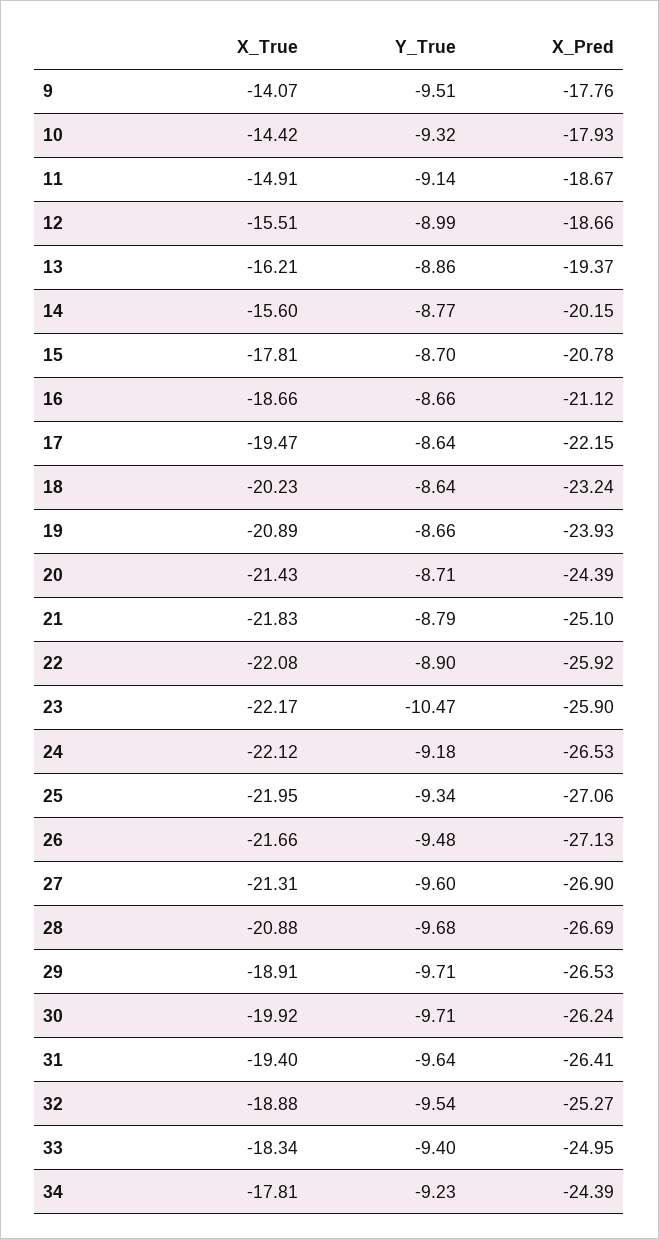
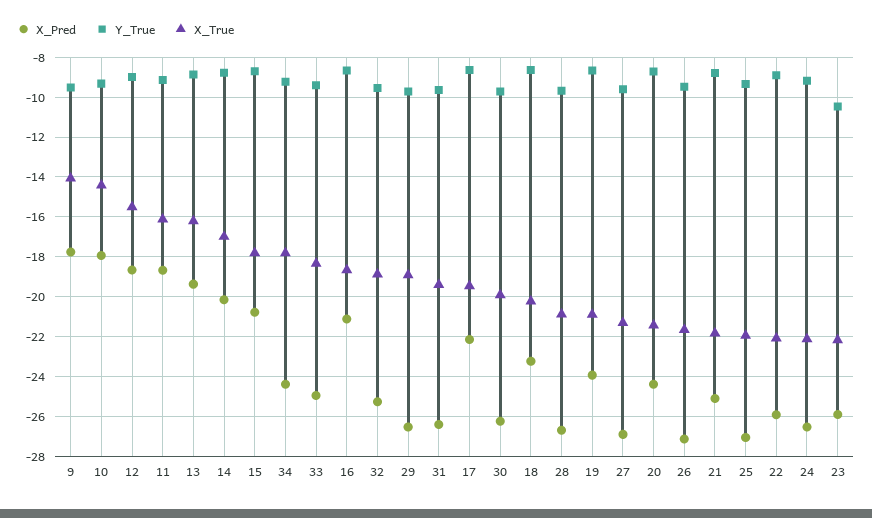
  {
    "X_True": {
      "9": -14.07,
      "10": -14.42,
-     "11": -14.91,
+     "11": -16,
      "12": -15.51,
      "13": -16.21,
-     "14": -15.6,
+     "14": -17,
      "15": -17.81,
      "16": -18.66,
      "17": -19.47,
      "18": -20.23,
      "19": -20.89,
      "20": -21.43,
      "21": -21.83,
      "22": -22.08,
      "23": -22.17,
      "24": -22.12,
      "25": -21.95,
      "26": -21.66,
      "27": -21.31,
      "28": -20.88,
      "29": -18.91,
      "30": -19.92,
      "31": -19.4,
      "32": -18.88,
      "33": -18.34,
      "34": -17.81
    },
    "Y_True": {
      "9": -9.51,
      "10": -9.32,
      "11": -9.14,
      "12": -8.99,
      "13": -8.86,
      "14": -8.77,
      "15": -8.7,
      "16": -8.66,
      "17": -8.64,
      "18": -8.64,
      "19": -8.66,
      "20": -8.71,
      "21": -8.79,
      "22": -8.9,
      "23": -10.47,
      "24": -9.18,
      "25": -9.34,
      "26": -9.48,
      "27": -9.6,
      "28": -9.68,
      "29": -9.71,
      "30": -9.71,
      "31": -9.64,
      "32": -9.54,
      "33": -9.4,
      "34": -9.23
    },
    "X_Pred": {
      "9": -17.76,
      "10": -17.93,
      "11": -18.67,
      "12": -18.66,
      "13": -19.37,
      "14": -20.15,
      "15": -20.78,
      "16": -21.12,
      "17": -22.15,
      "18": -23.24,
      "19": -23.93,
      "20": -24.39,
      "21": -25.1,
      "22": -25.92,
      "23": -25.9,
      "24": -26.53,
      "25": -27.06,
      "26": -27.13,
      "27": -26.9,
      "28": -26.69,
      "29": -26.53,
      "30": -26.24,
      "31": -26.41,
      "32": -25.27,
      "33": -24.95,
      "34": -24.39
    }
  }

